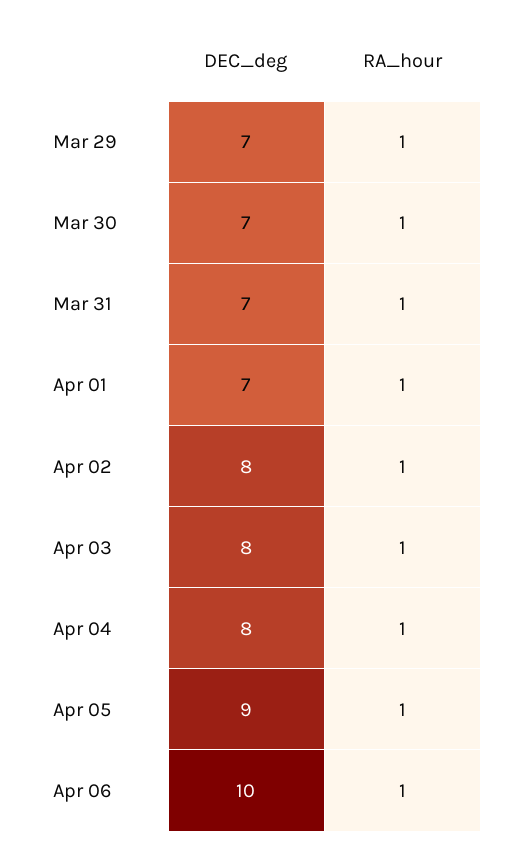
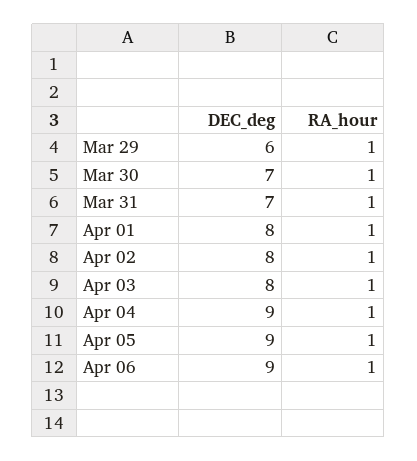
  {
    "DEC_deg": {
-     "Mar 29": 7,
+     "Mar 29": 6,
      "Mar 30": 7,
      "Mar 31": 7,
-     "Apr 01": 7,
+     "Apr 01": 8,
      "Apr 02": 8,
      "Apr 03": 8,
-     "Apr 04": 8,
+     "Apr 04": 9,
      "Apr 05": 9,
-     "Apr 06": 10
+     "Apr 06": 9
    },
    "RA_hour": {
      "Mar 29": 1,
      "Mar 30": 1,
      "Mar 31": 1,
      "Apr 01": 1,
      "Apr 02": 1,
      "Apr 03": 1,
      "Apr 04": 1,
      "Apr 05": 1,
      "Apr 06": 1
    }
  }

